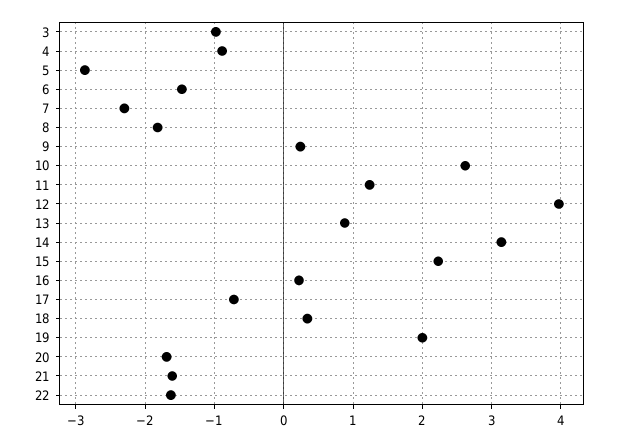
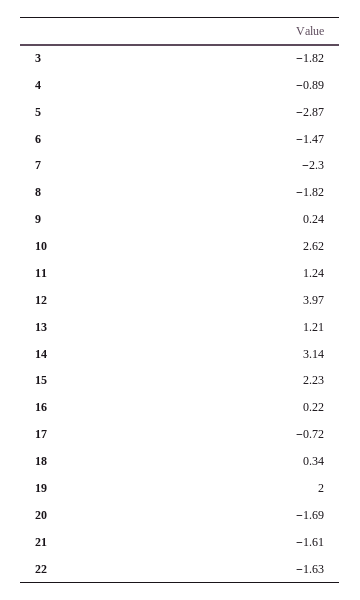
  {
-   "3": -1,
+   "3": -1.82,
    "4": -0.89,
    "5": -2.87,
    "6": -1.47,
    "7": -2.3,
    "8": -1.82,
    "9": 0.24,
    "10": 2.62,
    "11": 1.24,
    "12": 3.97,
-   "13": 0.9,
+   "13": 1.21,
    "14": 3.14,
    "15": 2.23,
    "16": 0.22,
    "17": -0.72,
    "18": 0.34,
    "19": 2,
    "20": -1.69,
    "21": -1.61,
    "22": -1.63
  }

